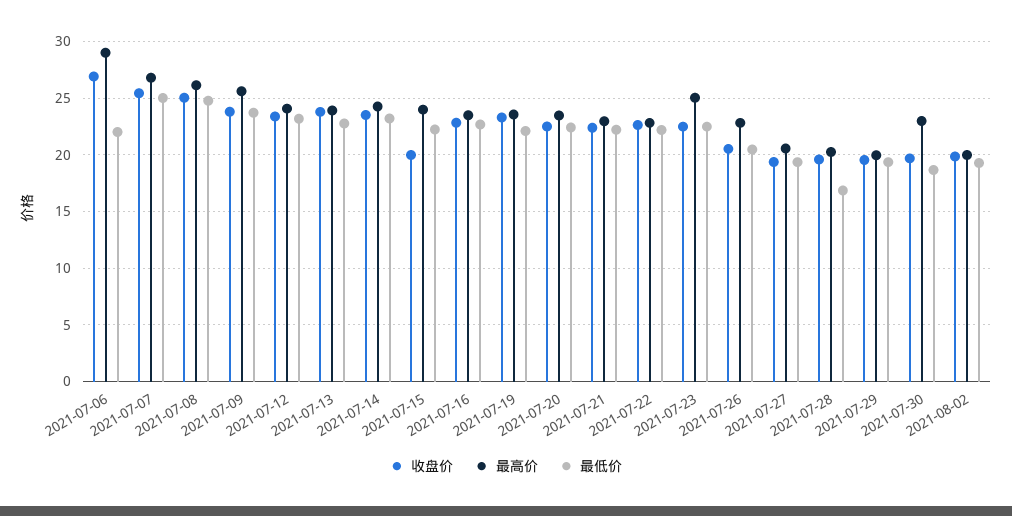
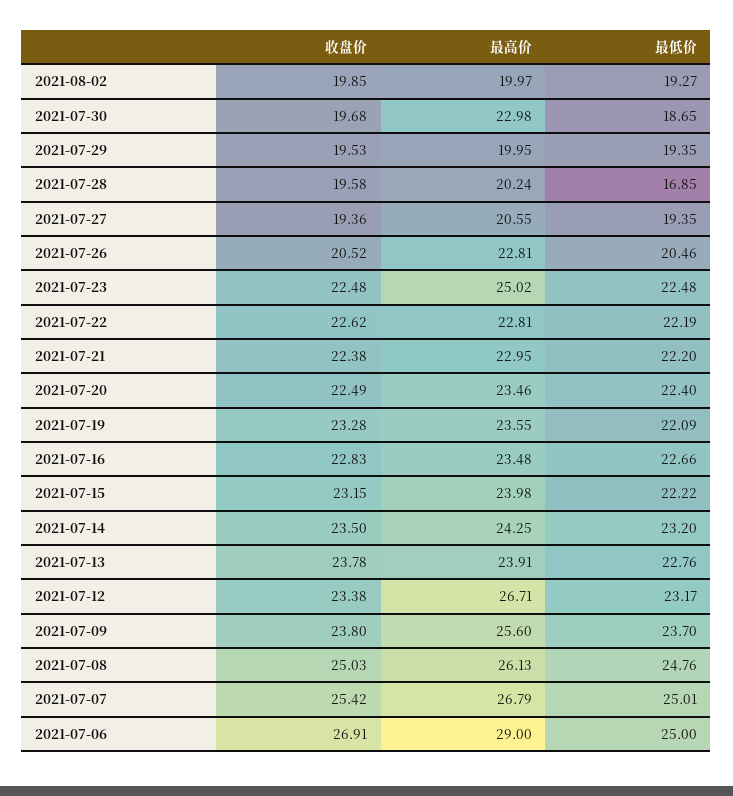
  {
    "收盘价": {
      "2021-07-06": 26.91,
      "2021-07-07": 25.42,
      "2021-07-08": 25.03,
      "2021-07-09": 23.8,
      "2021-07-12": 23.38,
      "2021-07-13": 23.78,
      "2021-07-14": 23.5,
-     "2021-07-15": 20,
+     "2021-07-15": 23.15,
      "2021-07-16": 22.83,
      "2021-07-19": 23.28,
      "2021-07-20": 22.49,
      "2021-07-21": 22.38,
      "2021-07-22": 22.62,
      "2021-07-23": 22.48,
      "2021-07-26": 20.52,
      "2021-07-27": 19.36,
      "2021-07-28": 19.58,
      "2021-07-29": 19.53,
      "2021-07-30": 19.68,
      "2021-08-02": 19.85
    },
    "最高价": {
      "2021-07-06": 29,
      "2021-07-07": 26.79,
      "2021-07-08": 26.13,
      "2021-07-09": 25.6,
-     "2021-07-12": 24,
+     "2021-07-12": 26.71,
      "2021-07-13": 23.91,
      "2021-07-14": 24.25,
      "2021-07-15": 23.98,
      "2021-07-16": 23.48,
      "2021-07-19": 23.55,
      "2021-07-20": 23.46,
      "2021-07-21": 22.95,
      "2021-07-22": 22.81,
      "2021-07-23": 25.02,
      "2021-07-26": 22.81,
      "2021-07-27": 20.55,
      "2021-07-28": 20.24,
      "2021-07-29": 19.95,
      "2021-07-30": 22.98,
      "2021-08-02": 19.97
    },
    "最低价": {
-     "2021-07-06": 22,
+     "2021-07-06": 25,
      "2021-07-07": 25.01,
      "2021-07-08": 24.76,
      "2021-07-09": 23.7,
      "2021-07-12": 23.17,
      "2021-07-13": 22.76,
      "2021-07-14": 23.2,
      "2021-07-15": 22.22,
      "2021-07-16": 22.66,
      "2021-07-19": 22.09,
      "2021-07-20": 22.4,
      "2021-07-21": 22.2,
      "2021-07-22": 22.19,
      "2021-07-23": 22.48,
      "2021-07-26": 20.46,
      "2021-07-27": 19.35,
      "2021-07-28": 16.85,
      "2021-07-29": 19.35,
      "2021-07-30": 18.65,
      "2021-08-02": 19.27
    }
  }

